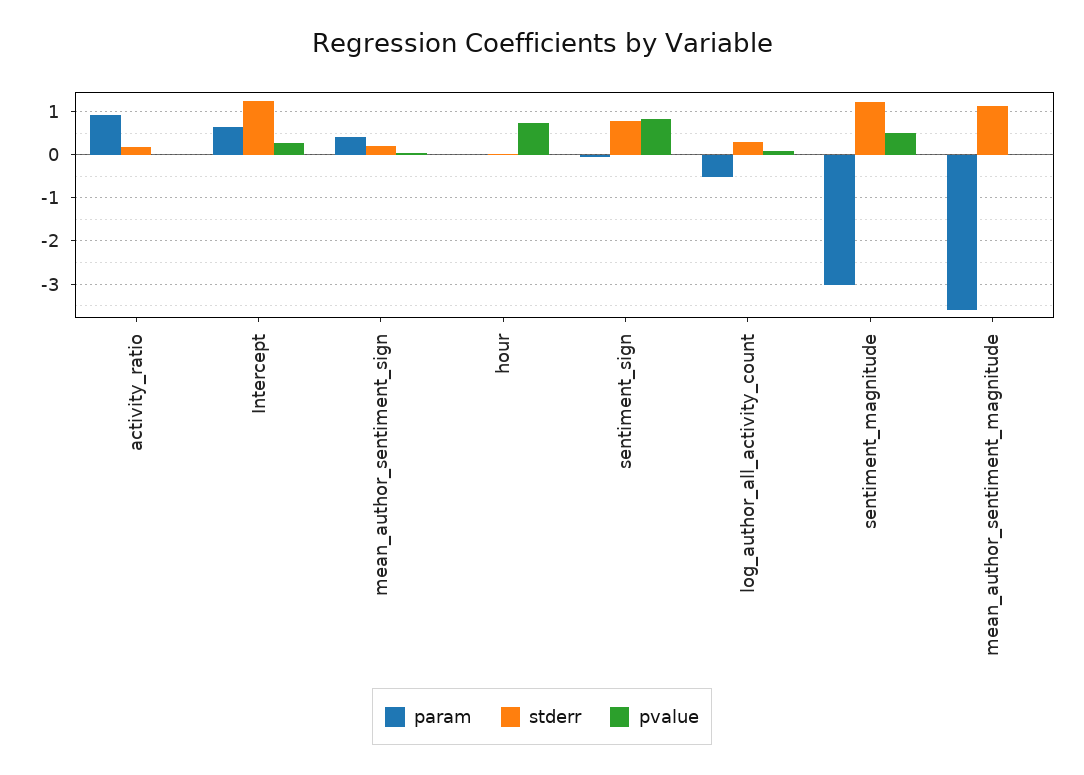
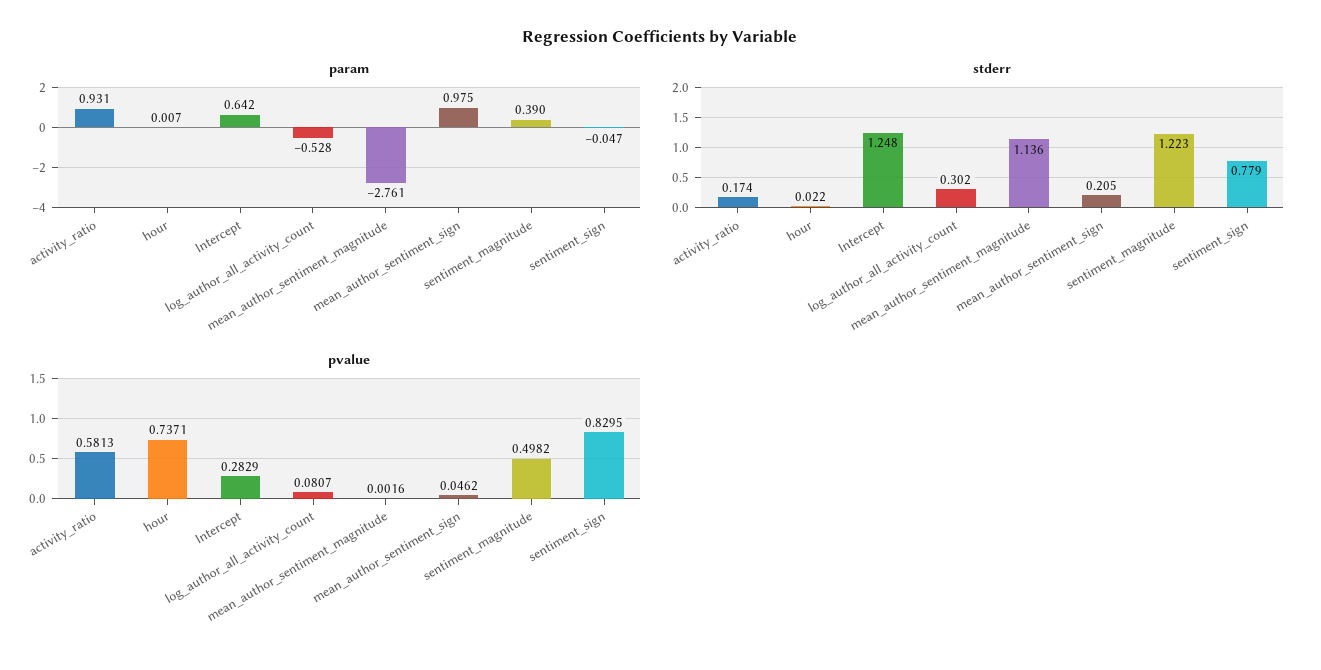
  {
    "param": {
      "activity_ratio": 0.931,
      "Intercept": 0.642,
-     "mean_author_sentiment_sign": 0.4,
+     "mean_author_sentiment_sign": 0.975,
      "hour": 0.007,
      "sentiment_sign": -0.047,
      "log_author_all_activity_count": -0.528,
-     "sentiment_magnitude": -3,
+     "sentiment_magnitude": 0.39,
-     "mean_author_sentiment_magnitude": -3.6
+     "mean_author_sentiment_magnitude": -2.761
    },
    "stderr": {
      "activity_ratio": 0.174,
      "Intercept": 1.248,
      "mean_author_sentiment_sign": 0.205,
      "hour": 0.022,
      "sentiment_sign": 0.779,
      "log_author_all_activity_count": 0.302,
      "sentiment_magnitude": 1.223,
      "mean_author_sentiment_magnitude": 1.136
    },
    "pvalue": {
-     "activity_ratio": 0,
+     "activity_ratio": 0.5813,
      "Intercept": 0.2829,
      "mean_author_sentiment_sign": 0.0462,
      "hour": 0.7371,
      "sentiment_sign": 0.8295,
      "log_author_all_activity_count": 0.0807,
      "sentiment_magnitude": 0.4982,
      "mean_author_sentiment_magnitude": 0.0016
    }
  }

